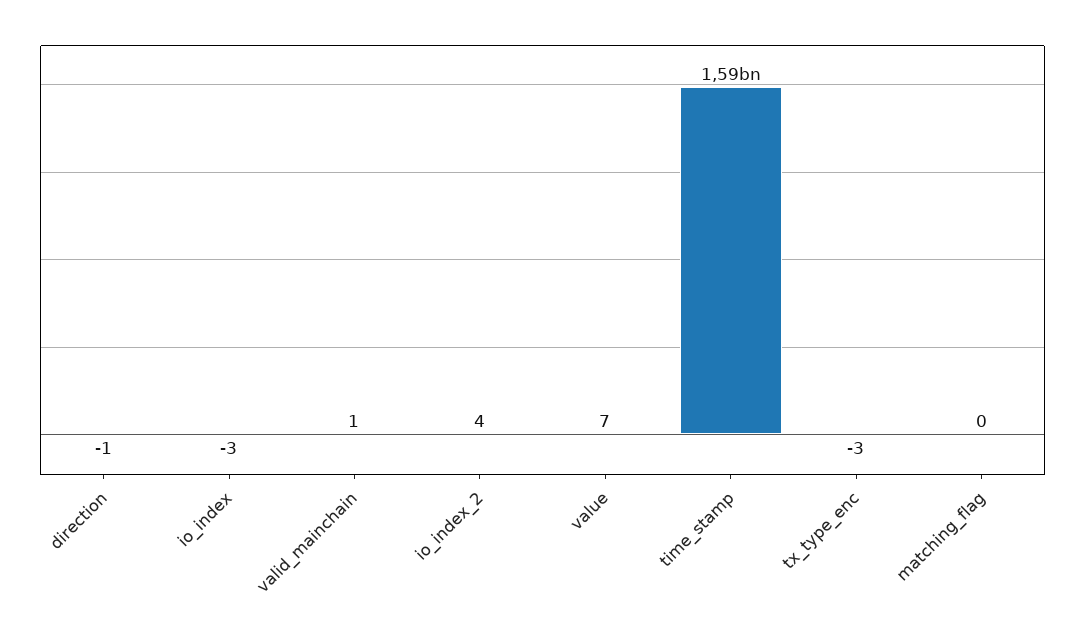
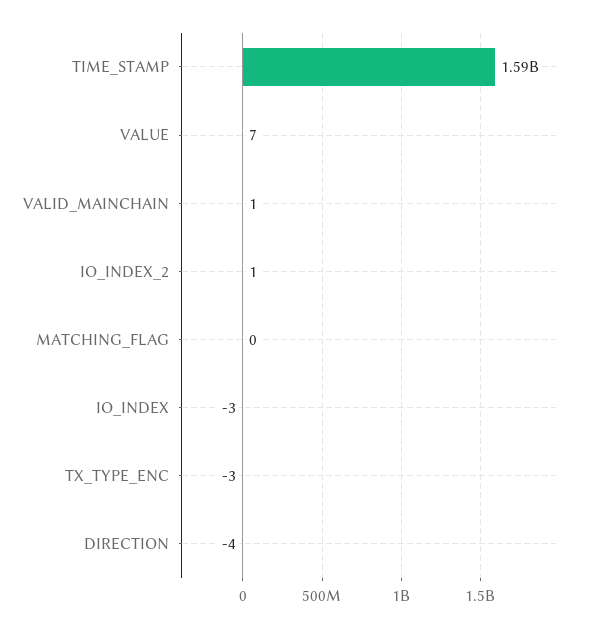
  {
-   "direction": -1,
+   "direction": -4,
    "io_index": -3,
    "valid_mainchain": 1,
-   "io_index_2": 4,
+   "io_index_2": 1,
    "value": 7,
    "time_stamp": 1590000000,
    "tx_type_enc": -3,
    "matching_flag": 0
  }

